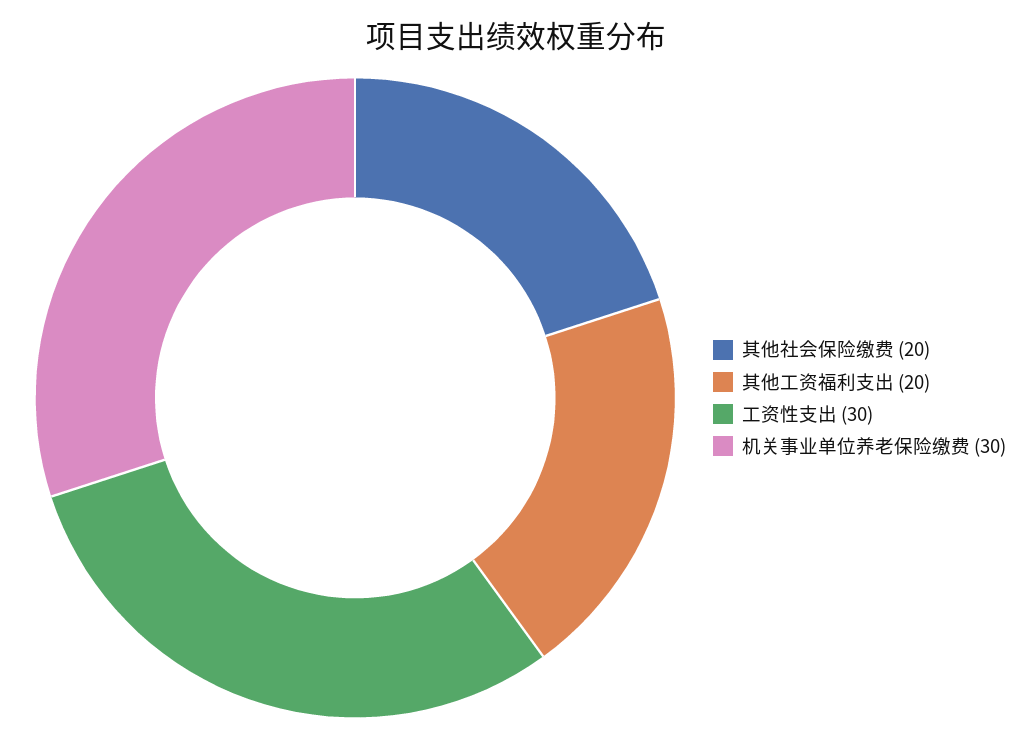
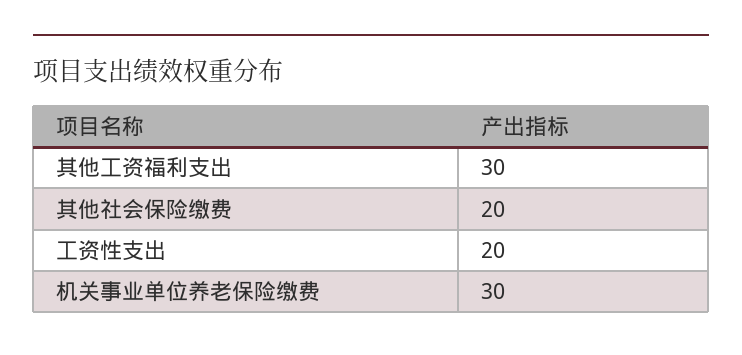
  {
    "其他社会保险缴费": 20,
-   "其他工资福利支出": 20,
+   "其他工资福利支出": 30,
-   "工资性支出": 30,
+   "工资性支出": 20,
    "机关事业单位养老保险缴费": 30
  }

